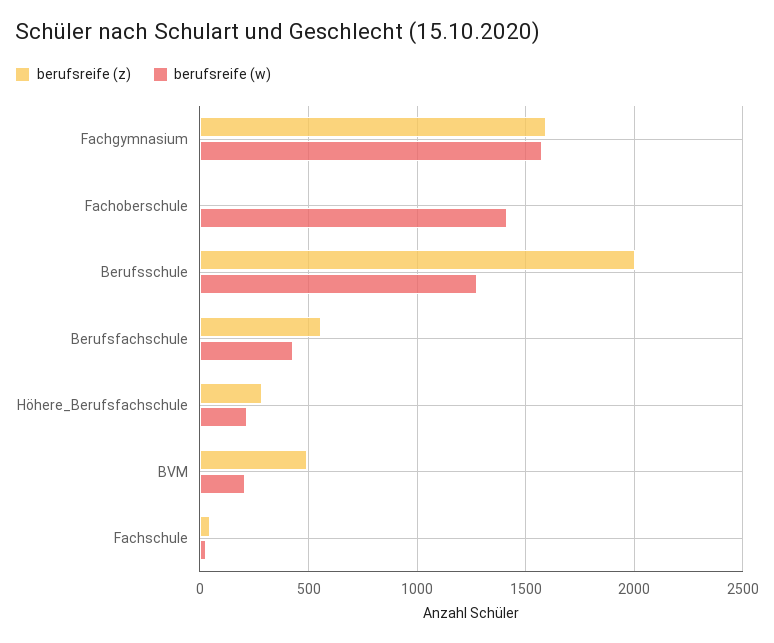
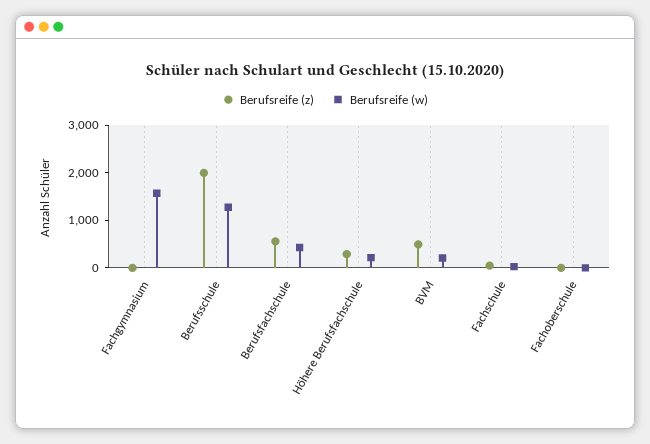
  {
    "berufsreife (z)": {
-     "Fachgymnasium": 1600,
+     "Fachgymnasium": 0,
      "Fachoberschule": 0,
      "Berufsschule": 2000,
      "Berufsfachschule": 550,
      "Höhere_Berufsfachschule": 300,
      "BVM": 500,
      "Fachschule": 50
    },
    "berufsreife (w)": {
      "Fachgymnasium": 1550,
-     "Fachoberschule": 1400,
+     "Fachoberschule": 0,
      "Berufsschule": 1300,
      "Berufsfachschule": 450,
      "Höhere_Berufsfachschule": 200,
      "BVM": 200,
      "Fachschule": 50
    }
  }

